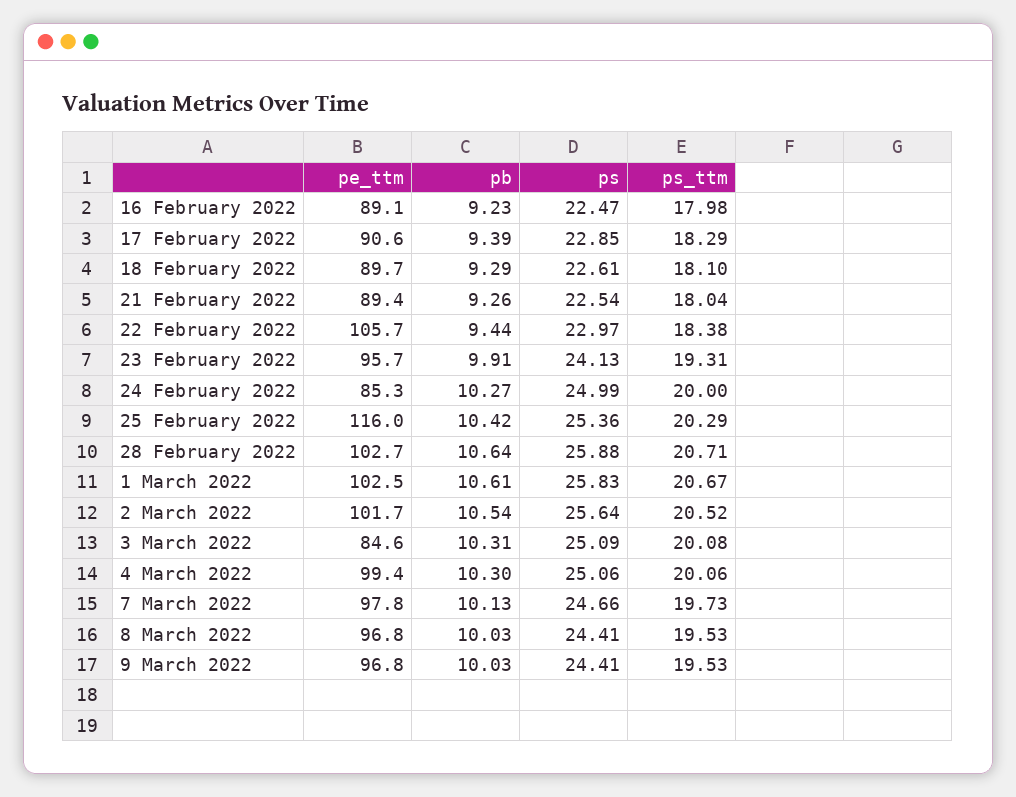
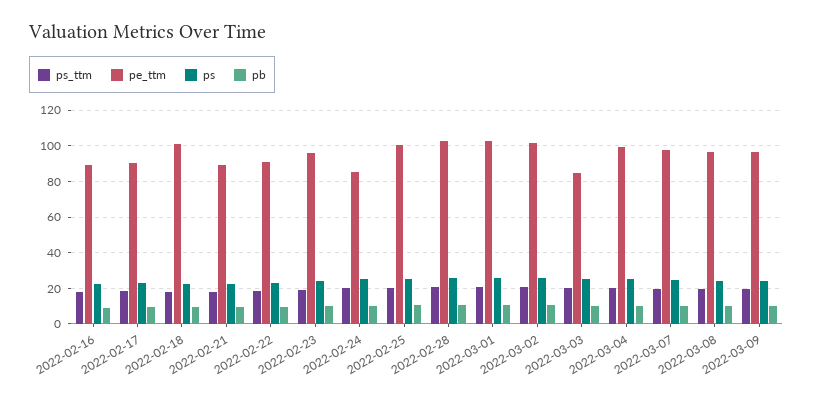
  {
    "pe_ttm": {
      "16 February 2022": 89.1,
      "17 February 2022": 90.6,
-     "18 February 2022": 89.7,
+     "18 February 2022": 100,
      "21 February 2022": 89.4,
-     "22 February 2022": 105.7,
+     "22 February 2022": 90,
      "23 February 2022": 95.7,
      "24 February 2022": 85.3,
-     "25 February 2022": 116,
+     "25 February 2022": 100,
      "28 February 2022": 102.7,
      "1 March 2022": 102.5,
      "2 March 2022": 101.7,
      "3 March 2022": 84.6,
      "4 March 2022": 99.4,
      "7 March 2022": 97.8,
      "8 March 2022": 96.8,
      "9 March 2022": 96.8
    },
    "pb": {
      "16 February 2022": 9.23,
      "17 February 2022": 9.39,
      "18 February 2022": 9.29,
      "21 February 2022": 9.26,
      "22 February 2022": 9.44,
      "23 February 2022": 9.91,
      "24 February 2022": 10.27,
      "25 February 2022": 10.42,
      "28 February 2022": 10.64,
      "1 March 2022": 10.61,
      "2 March 2022": 10.54,
      "3 March 2022": 10.31,
      "4 March 2022": 10.3,
      "7 March 2022": 10.13,
      "8 March 2022": 10.03,
      "9 March 2022": 10.03
    },
    "ps": {
      "16 February 2022": 22.47,
      "17 February 2022": 22.85,
      "18 February 2022": 22.61,
      "21 February 2022": 22.54,
      "22 February 2022": 22.97,
      "23 February 2022": 24.13,
      "24 February 2022": 24.99,
      "25 February 2022": 25.36,
      "28 February 2022": 25.88,
      "1 March 2022": 25.83,
      "2 March 2022": 25.64,
      "3 March 2022": 25.09,
      "4 March 2022": 25.06,
      "7 March 2022": 24.66,
      "8 March 2022": 24.41,
      "9 March 2022": 24.41
    },
    "ps_ttm": {
      "16 February 2022": 17.98,
      "17 February 2022": 18.29,
      "18 February 2022": 18.1,
      "21 February 2022": 18.04,
      "22 February 2022": 18.38,
      "23 February 2022": 19.31,
      "24 February 2022": 20,
      "25 February 2022": 20.29,
      "28 February 2022": 20.71,
      "1 March 2022": 20.67,
      "2 March 2022": 20.52,
      "3 March 2022": 20.08,
      "4 March 2022": 20.06,
      "7 March 2022": 19.73,
      "8 March 2022": 19.53,
      "9 March 2022": 19.53
    }
  }

